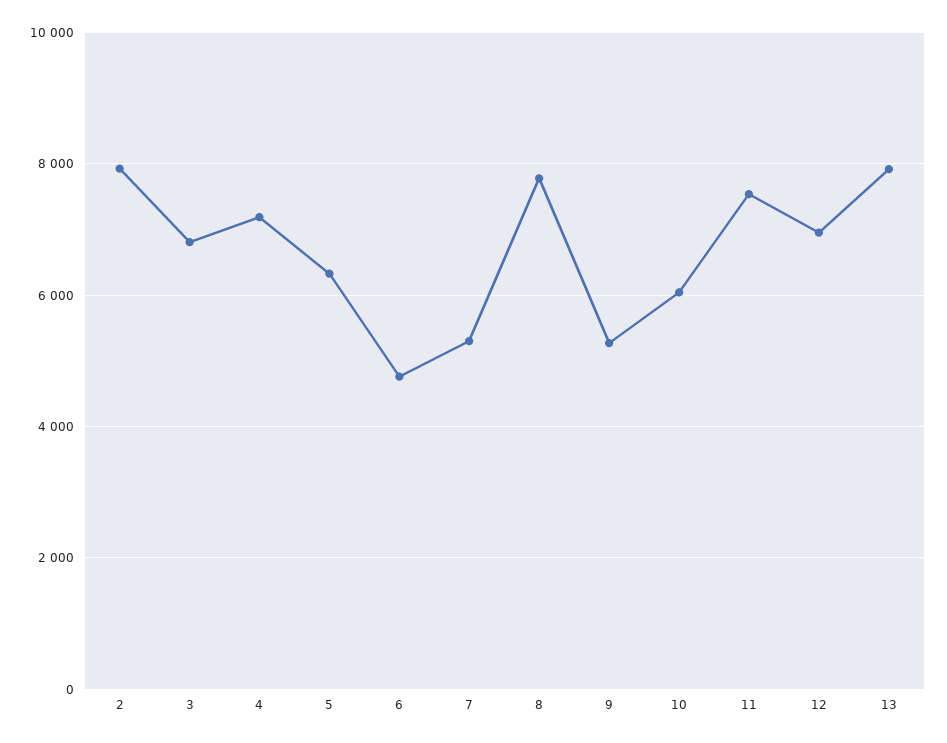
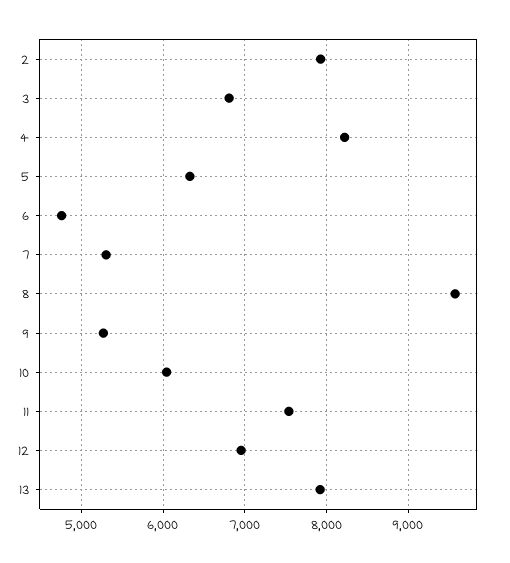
  {
    "2": 7900,
    "3": 6800,
-   "4": 7200,
+   "4": 8200,
    "5": 6300,
    "6": 4800,
    "7": 5300,
-   "8": 7800,
+   "8": 9600,
    "9": 5300,
    "10": 6000,
    "11": 7500,
    "12": 7000,
    "13": 7900
  }

